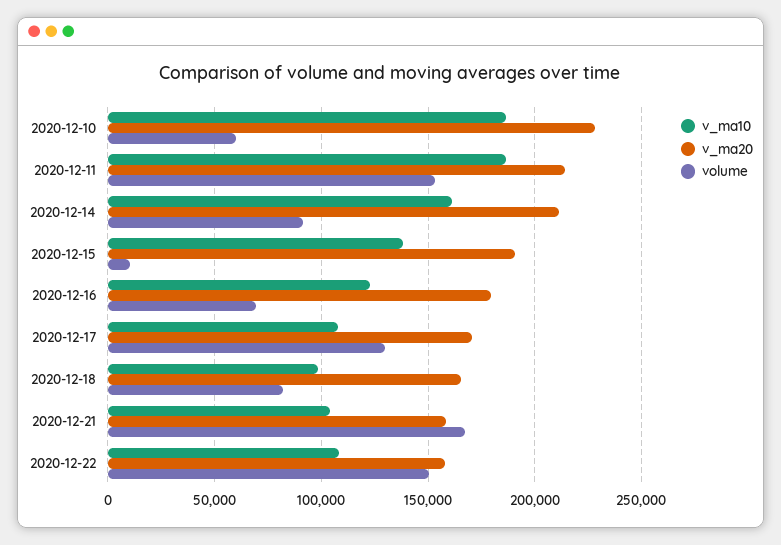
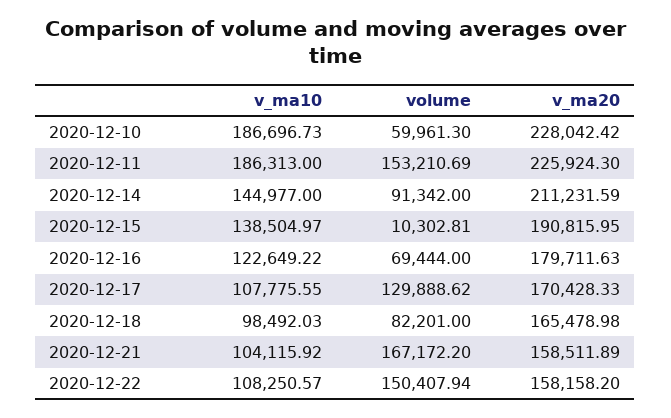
  {
    "v_ma10": {
      "2020-12-10": 186696.73,
      "2020-12-11": 186313,
-     "2020-12-14": 160000,
+     "2020-12-14": 144977,
      "2020-12-15": 138504.97,
      "2020-12-16": 122649.22,
      "2020-12-17": 107775.55,
      "2020-12-18": 98492.03,
      "2020-12-21": 104115.92,
      "2020-12-22": 108250.57
    },
    "v_ma20": {
      "2020-12-10": 228042.42,
-     "2020-12-11": 215000,
+     "2020-12-11": 225924.3,
      "2020-12-14": 211231.59,
      "2020-12-15": 190815.95,
      "2020-12-16": 179711.63,
      "2020-12-17": 170428.33,
      "2020-12-18": 165478.98,
      "2020-12-21": 158511.89,
      "2020-12-22": 158158.2
    },
    "volume": {
      "2020-12-10": 59961.3,
      "2020-12-11": 153210.69,
      "2020-12-14": 91342,
      "2020-12-15": 10302.81,
      "2020-12-16": 69444,
      "2020-12-17": 129888.62,
      "2020-12-18": 82201,
      "2020-12-21": 167172.2,
      "2020-12-22": 150407.94
    }
  }

